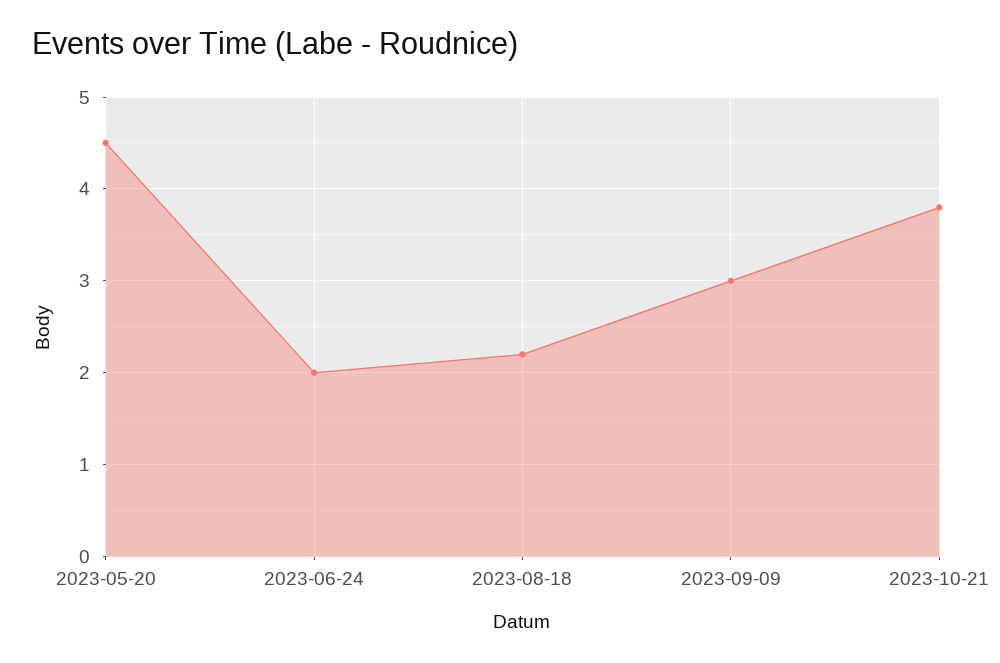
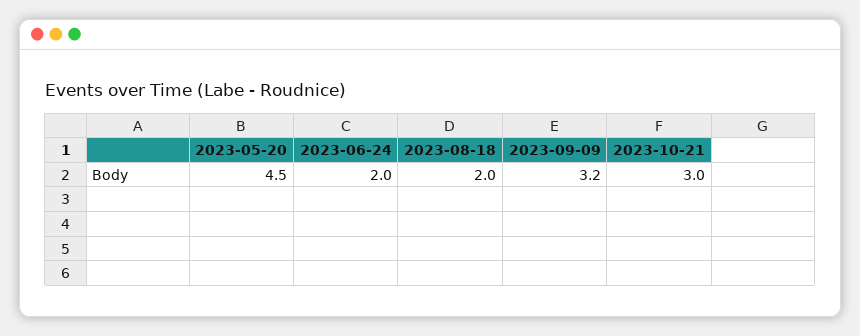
  {
    "2023-05-20": 4.5,
    "2023-06-24": 2,
-   "2023-08-18": 2.2,
+   "2023-08-18": 2,
-   "2023-09-09": 3,
+   "2023-09-09": 3.2,
-   "2023-10-21": 3.8
+   "2023-10-21": 3
  }

